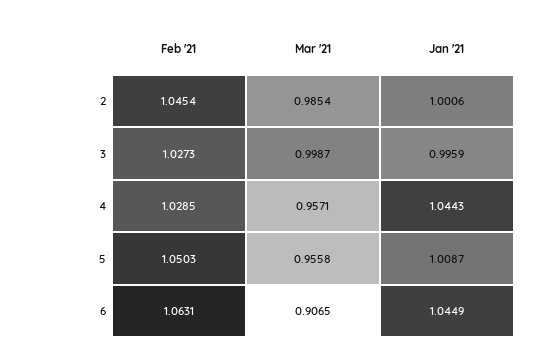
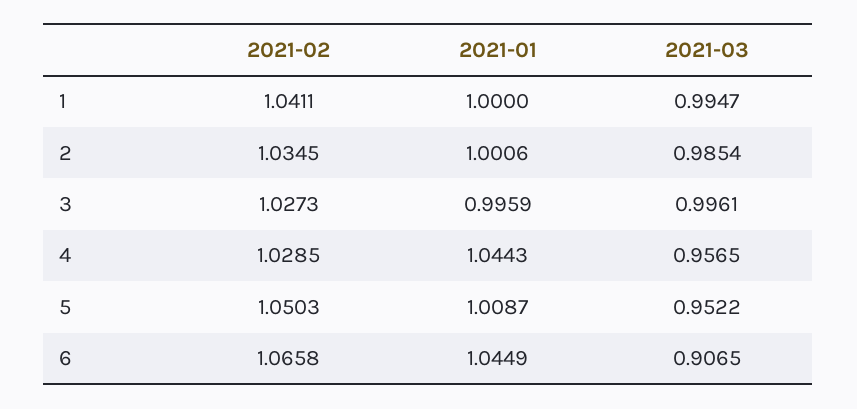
  {
    "Feb '21": {
-     "2": 1.0454,
+     "2": 1.0345,
      "3": 1.0273,
      "4": 1.0285,
      "5": 1.0503,
-     "6": 1.0631
+     "6": 1.0658,
+     "1": 1.0411
    },
    "Mar '21": {
      "2": 0.9854,
-     "3": 0.9987,
+     "3": 0.9961,
-     "4": 0.9571,
+     "4": 0.9565,
-     "5": 0.9558,
+     "5": 0.9522,
-     "6": 0.9065
+     "6": 0.9065,
+     "1": 0.9947
    },
    "Jan '21": {
      "2": 1.0006,
      "3": 0.9959,
      "4": 1.0443,
      "5": 1.0087,
-     "6": 1.0449
+     "6": 1.0449,
+     "1": 1
    }
  }

